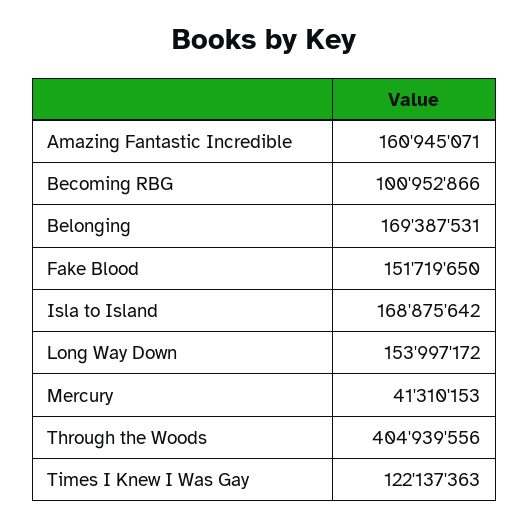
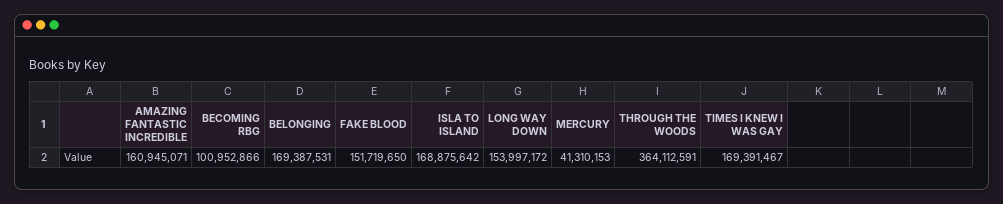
  {
    "Amazing Fantastic Incredible": 160945071,
    "Becoming RBG": 100952866,
    "Belonging": 169387531,
    "Fake Blood": 151719650,
    "Isla to Island": 168875642,
    "Long Way Down": 153997172,
    "Mercury": 41310153,
-   "Through the Woods": 404939556,
+   "Through the Woods": 364112591,
-   "Times I Knew I Was Gay": 122137363
+   "Times I Knew I Was Gay": 169391467
  }

